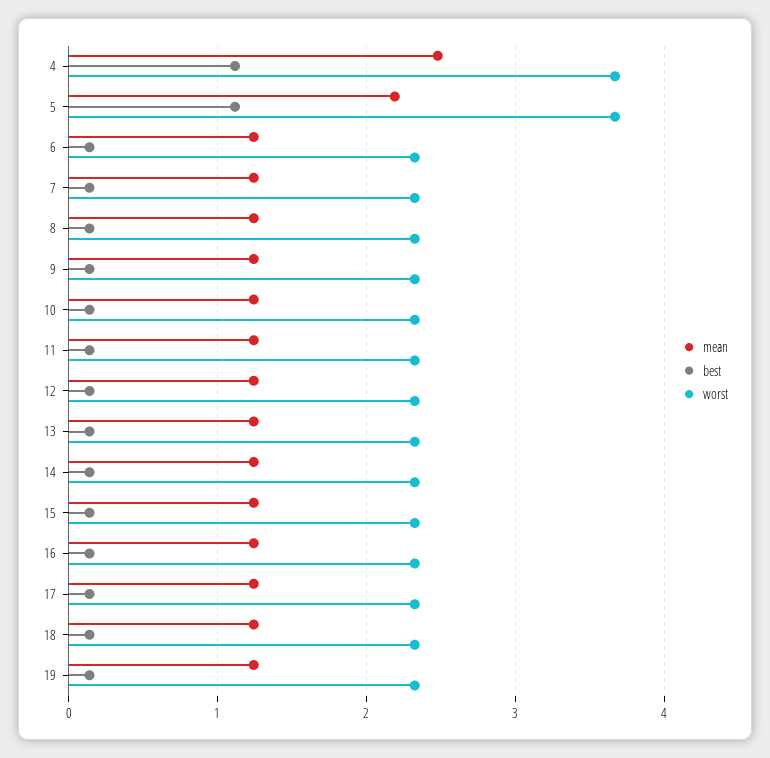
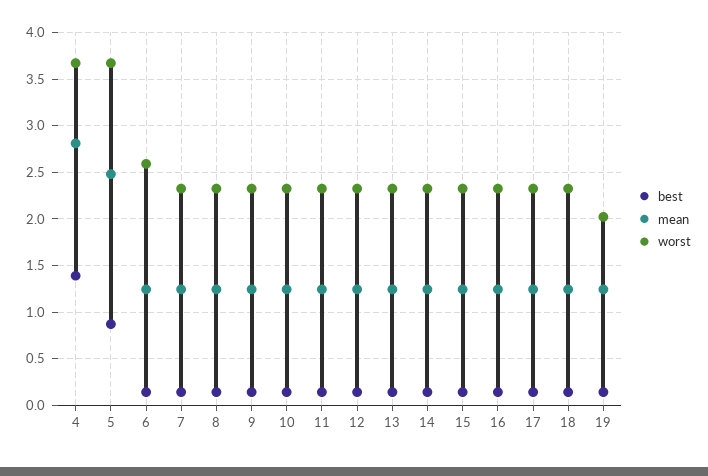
  {
    "mean": {
-     "4": 2.5,
+     "4": 2.8,
-     "5": 2.2,
+     "5": 2.5,
      "6": 1.2,
      "7": 1.2,
      "8": 1.2,
      "9": 1.2,
      "10": 1.2,
      "11": 1.2,
      "12": 1.2,
      "13": 1.2,
      "14": 1.2,
      "15": 1.2,
      "16": 1.2,
      "17": 1.2,
      "18": 1.2,
      "19": 1.2
    },
    "best": {
-     "4": 1.1,
+     "4": 1.4,
-     "5": 1.1,
+     "5": 0.9,
      "6": 0.1,
      "7": 0.1,
      "8": 0.1,
      "9": 0.1,
      "10": 0.1,
      "11": 0.1,
      "12": 0.1,
      "13": 0.1,
      "14": 0.1,
      "15": 0.1,
      "16": 0.1,
      "17": 0.1,
      "18": 0.1,
      "19": 0.1
    },
    "worst": {
      "4": 3.7,
      "5": 3.7,
-     "6": 2.3,
+     "6": 2.6,
      "7": 2.3,
      "8": 2.3,
      "9": 2.3,
      "10": 2.3,
      "11": 2.3,
      "12": 2.3,
      "13": 2.3,
      "14": 2.3,
      "15": 2.3,
      "16": 2.3,
      "17": 2.3,
      "18": 2.3,
-     "19": 2.3
+     "19": 2
    }
  }

